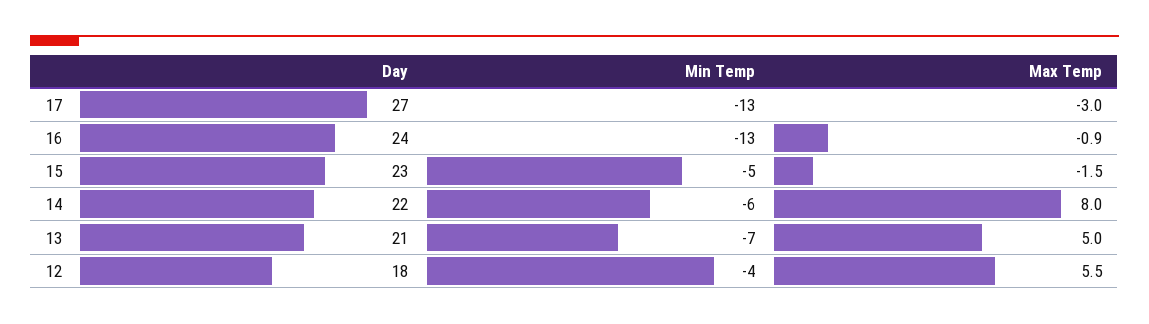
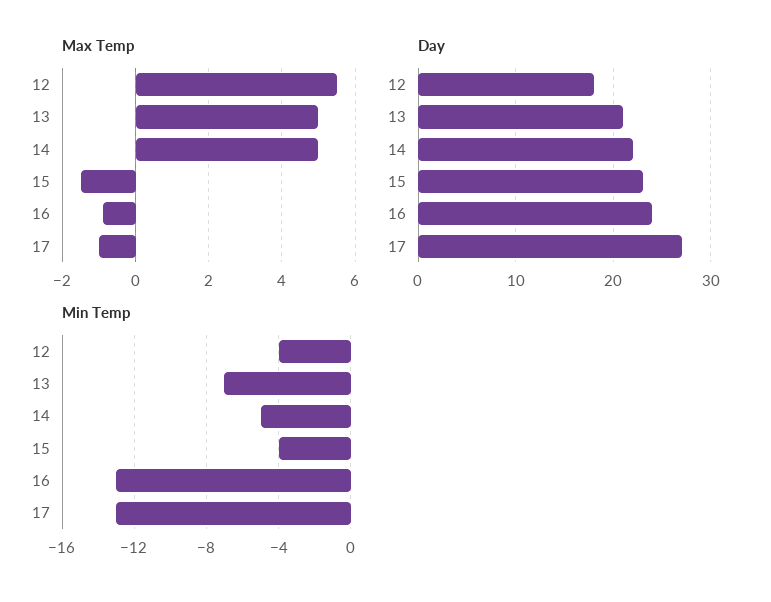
  {
    "Day": {
      "17": 27,
      "16": 24,
      "15": 23,
      "14": 22,
      "13": 21,
      "12": 18
    },
    "Min Temp": {
      "17": -13,
      "16": -13,
-     "15": -5,
+     "15": -4,
-     "14": -6,
+     "14": -5,
      "13": -7,
      "12": -4
    },
    "Max Temp": {
-     "17": -3,
+     "17": -1,
      "16": -0.9,
      "15": -1.5,
-     "14": 8,
+     "14": 5,
      "13": 5,
      "12": 5.5
    }
  }

